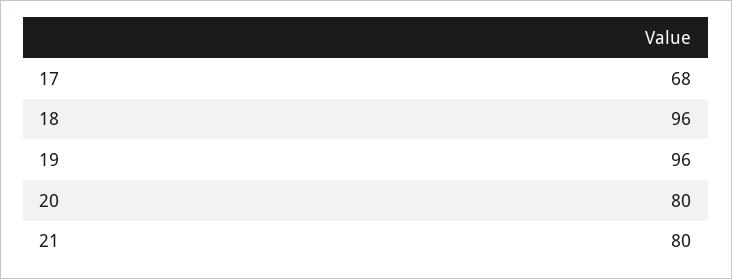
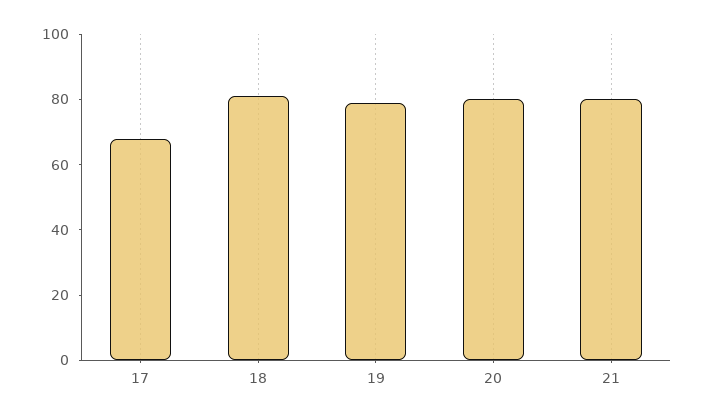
  {
    "17": 68,
-   "18": 96,
+   "18": 80,
-   "19": 96,
+   "19": 80,
    "20": 80,
    "21": 80
  }

